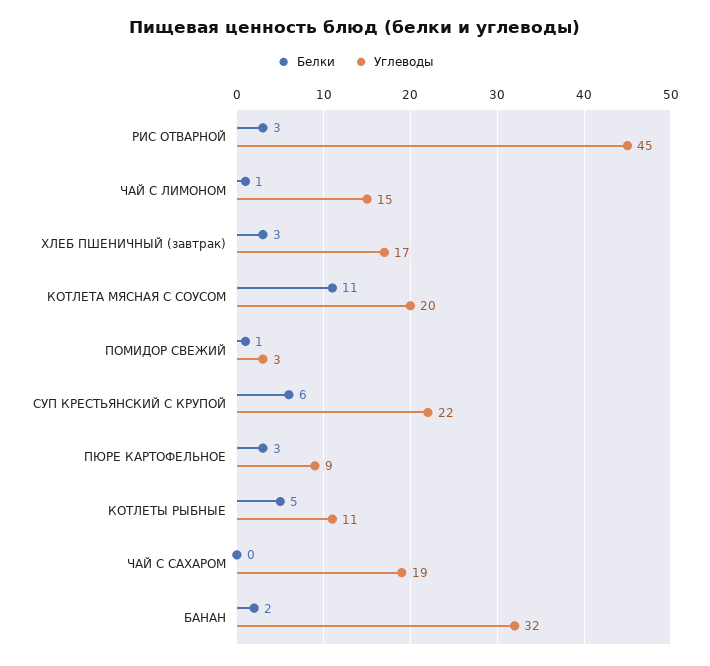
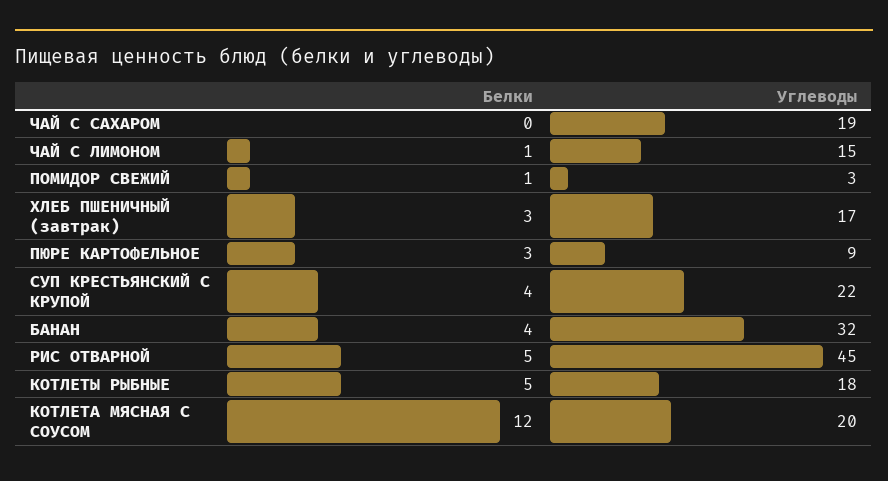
  {
    "Белки": {
-     "РИС ОТВАРНОЙ": 3,
+     "РИС ОТВАРНОЙ": 5,
      "ЧАЙ С ЛИМОНОМ": 1,
      "ХЛЕБ ПШЕНИЧНЫЙ (завтрак)": 3,
-     "КОТЛЕТА МЯСНАЯ С СОУСОМ": 11,
+     "КОТЛЕТА МЯСНАЯ С СОУСОМ": 12,
      "ПОМИДОР СВЕЖИЙ": 1,
-     "СУП КРЕСТЬЯНСКИЙ С КРУПОЙ": 6,
+     "СУП КРЕСТЬЯНСКИЙ С КРУПОЙ": 4,
      "ПЮРЕ КАРТОФЕЛЬНОЕ": 3,
      "КОТЛЕТЫ РЫБНЫЕ": 5,
      "ЧАЙ С САХАРОМ": 0,
-     "БАНАН": 2
+     "БАНАН": 4
    },
    "Углеводы": {
      "РИС ОТВАРНОЙ": 45,
      "ЧАЙ С ЛИМОНОМ": 15,
      "ХЛЕБ ПШЕНИЧНЫЙ (завтрак)": 17,
      "КОТЛЕТА МЯСНАЯ С СОУСОМ": 20,
      "ПОМИДОР СВЕЖИЙ": 3,
      "СУП КРЕСТЬЯНСКИЙ С КРУПОЙ": 22,
      "ПЮРЕ КАРТОФЕЛЬНОЕ": 9,
-     "КОТЛЕТЫ РЫБНЫЕ": 11,
+     "КОТЛЕТЫ РЫБНЫЕ": 18,
      "ЧАЙ С САХАРОМ": 19,
      "БАНАН": 32
    }
  }

